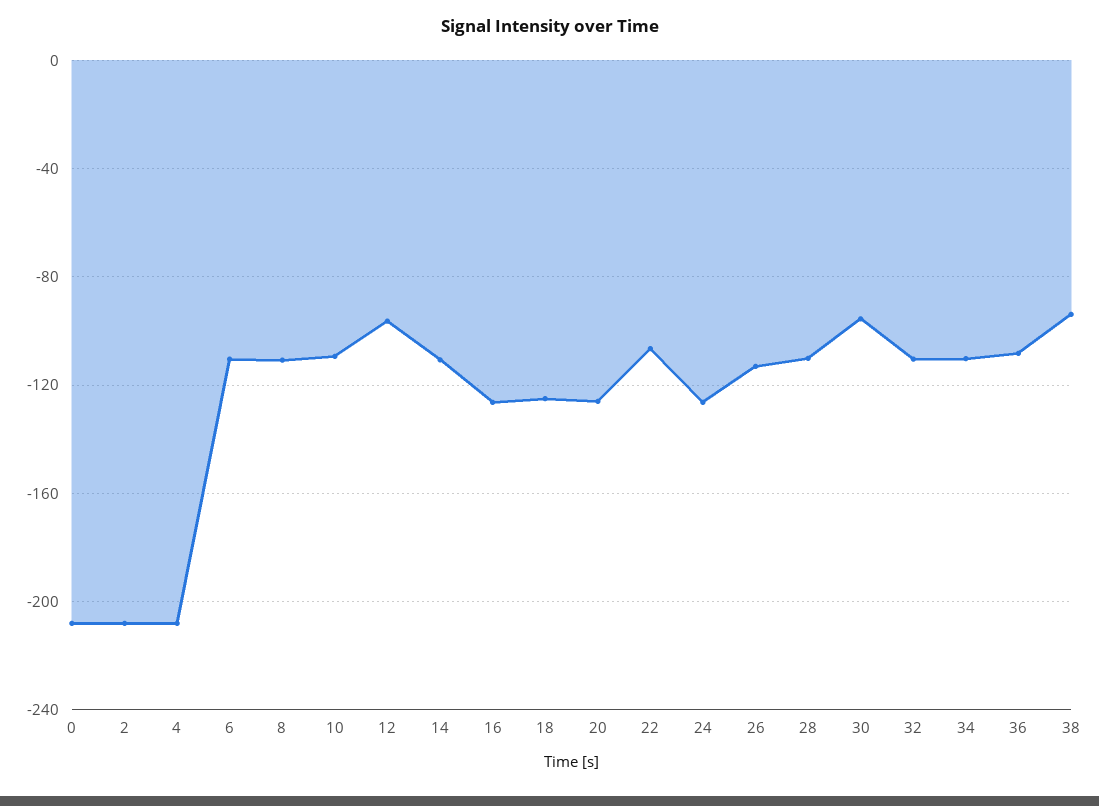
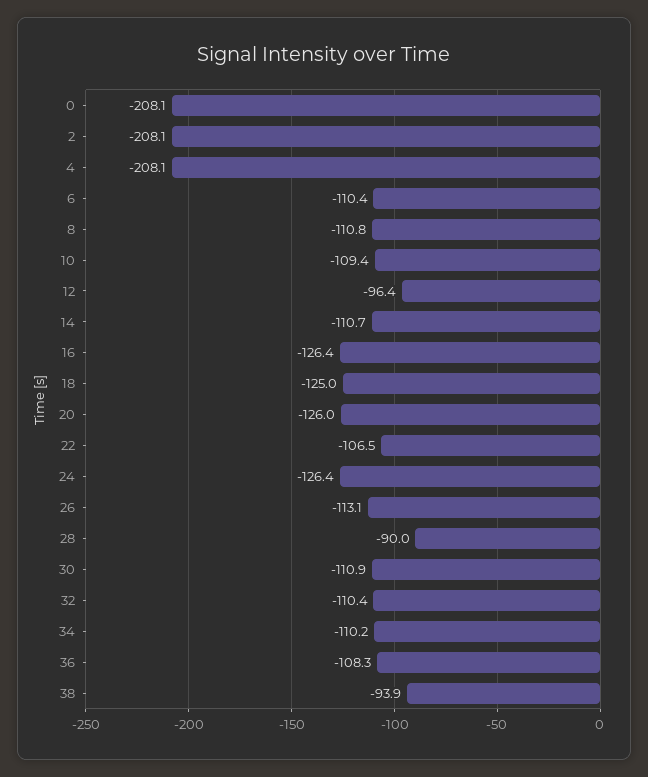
  {
    "0": -208.1,
    "2": -208.1,
    "4": -208.1,
    "6": -110.4,
    "8": -110.8,
    "10": -109.4,
    "12": -96.4,
    "14": -110.7,
    "16": -126.4,
    "18": -125,
    "20": -126,
    "22": -106.5,
    "24": -126.4,
    "26": -113.1,
-   "28": -110,
+   "28": -90,
-   "30": -95,
+   "30": -110.9,
    "32": -110.4,
    "34": -110.2,
    "36": -108.3,
    "38": -93.9
  }

